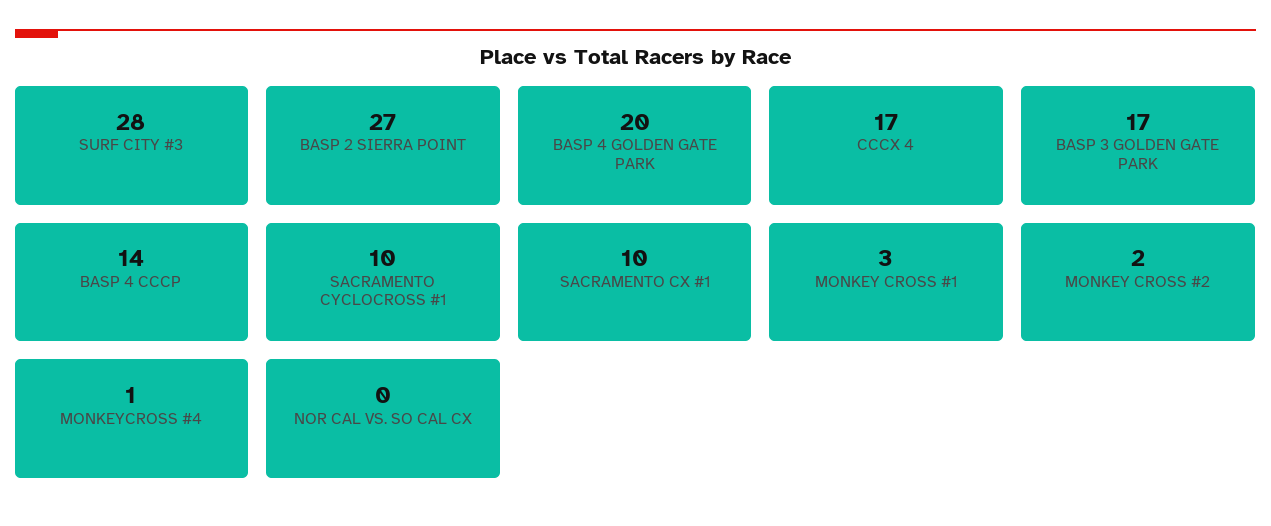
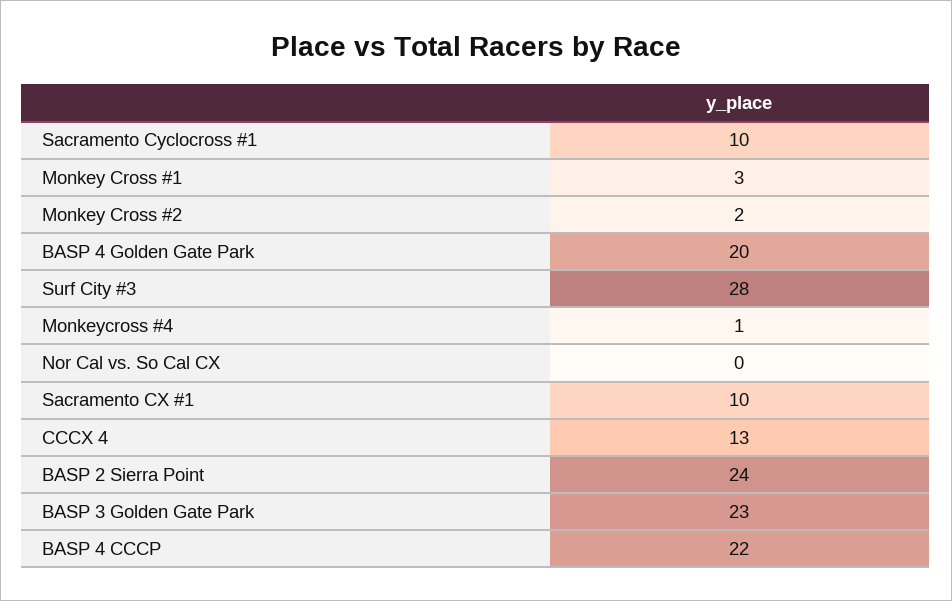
  {
    "SURF CITY #3": 28,
-   "BASP 2 SIERRA POINT": 27,
+   "BASP 2 SIERRA POINT": 24,
    "BASP 4 GOLDEN GATE PARK": 20,
-   "CCCX 4": 17,
+   "CCCX 4": 13,
-   "BASP 3 GOLDEN GATE PARK": 17,
+   "BASP 3 GOLDEN GATE PARK": 23,
-   "BASP 4 CCCP": 14,
+   "BASP 4 CCCP": 22,
    "SACRAMENTO CYCLOCROSS #1": 10,
    "SACRAMENTO CX #1": 10,
    "MONKEY CROSS #1": 3,
    "MONKEY CROSS #2": 2,
    "MONKEYCROSS #4": 1,
    "NOR CAL VS. SO CAL CX": 0
  }

